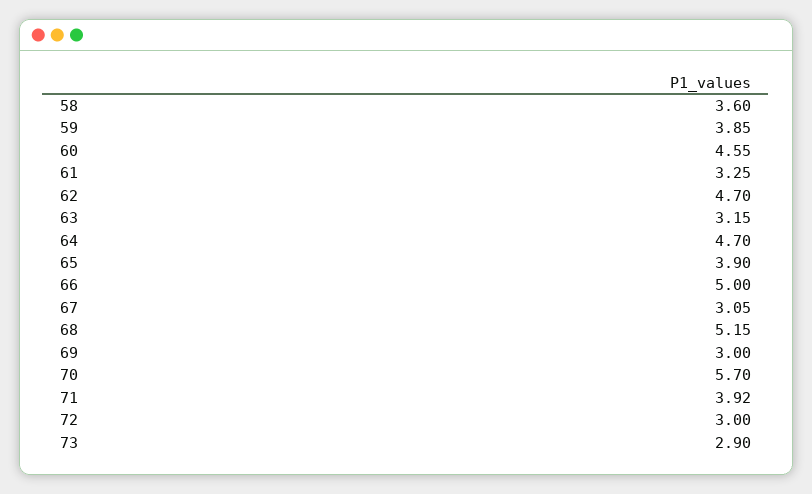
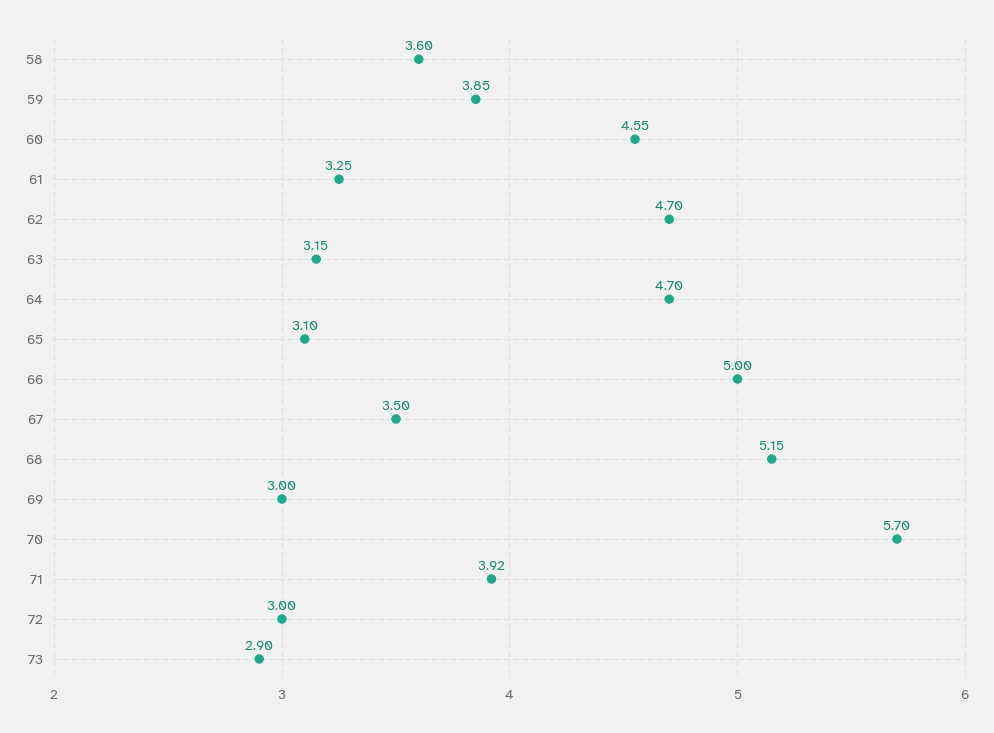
  {
    "58": 3.6,
    "59": 3.85,
    "60": 4.55,
    "61": 3.25,
    "62": 4.7,
    "63": 3.15,
    "64": 4.7,
-   "65": 3.9,
+   "65": 3.1,
    "66": 5,
-   "67": 3.05,
+   "67": 3.5,
    "68": 5.15,
    "69": 3,
    "70": 5.7,
    "71": 3.92,
    "72": 3,
    "73": 2.9
  }

